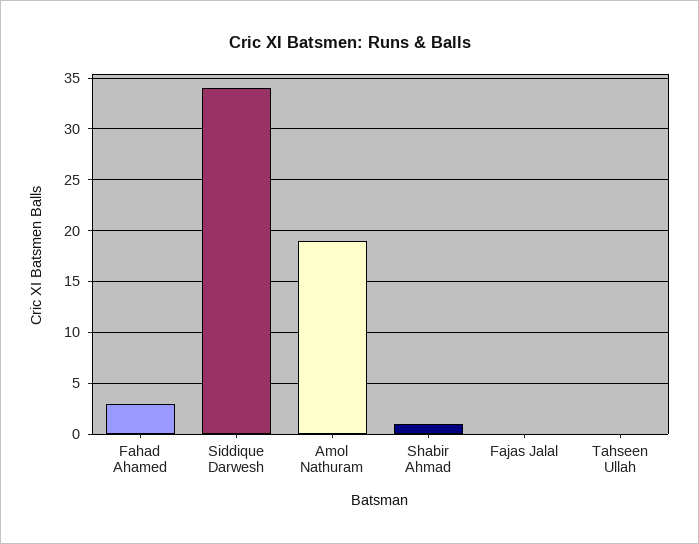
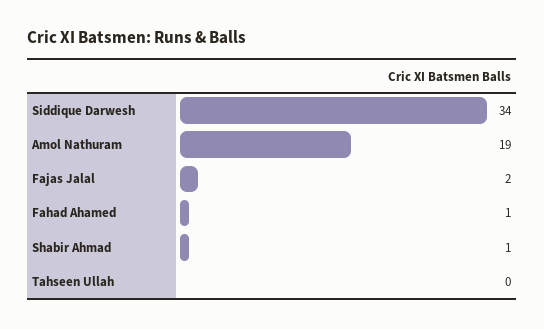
  {
-   "Fahad Ahamed": 3,
+   "Fahad Ahamed": 1,
    "Siddique Darwesh": 34,
    "Amol Nathuram": 19,
    "Shabir Ahmad": 1,
-   "Fajas Jalal": 0,
+   "Fajas Jalal": 2,
    "Tahseen Ullah": 0
  }

